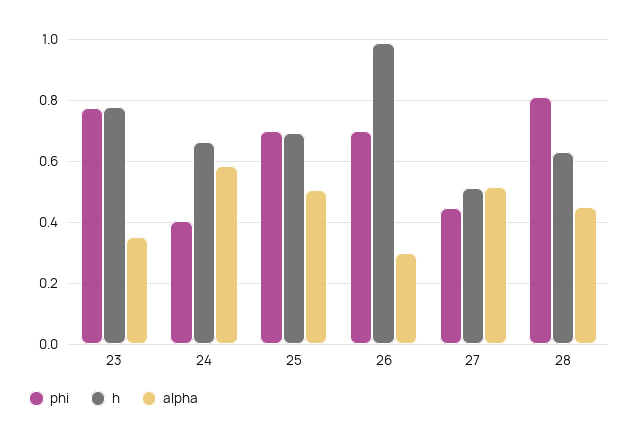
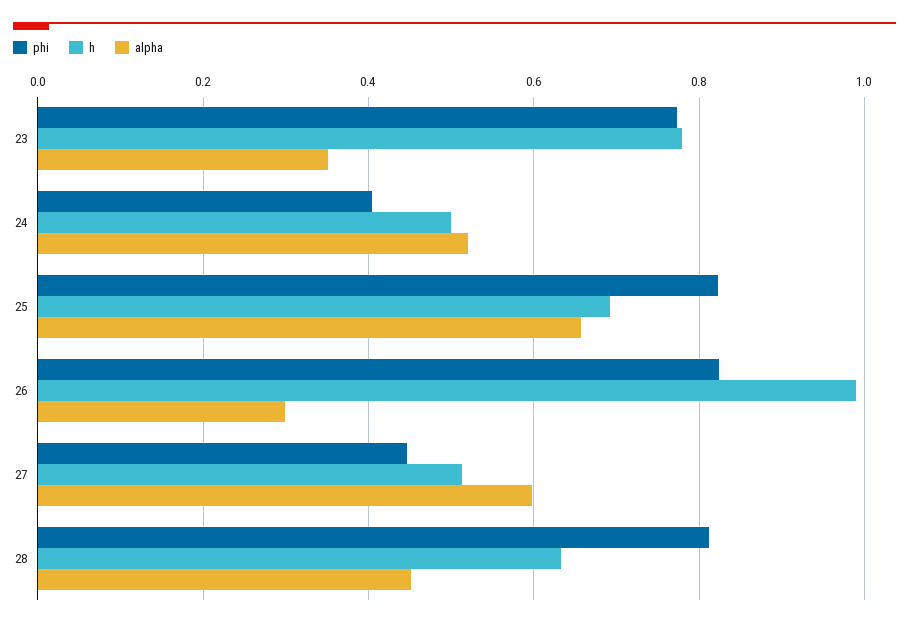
  {
    "phi": {
      "23": 0.78,
      "24": 0.4,
-     "25": 0.7,
+     "25": 0.82,
-     "26": 0.7,
+     "26": 0.82,
      "27": 0.44,
      "28": 0.82
    },
    "h": {
      "23": 0.78,
-     "24": 0.66,
+     "24": 0.5,
      "25": 0.7,
      "26": 0.98,
      "27": 0.52,
      "28": 0.64
    },
    "alpha": {
      "23": 0.36,
-     "24": 0.58,
+     "24": 0.52,
-     "25": 0.5,
+     "25": 0.66,
      "26": 0.3,
-     "27": 0.52,
+     "27": 0.6,
      "28": 0.46
    }
  }

